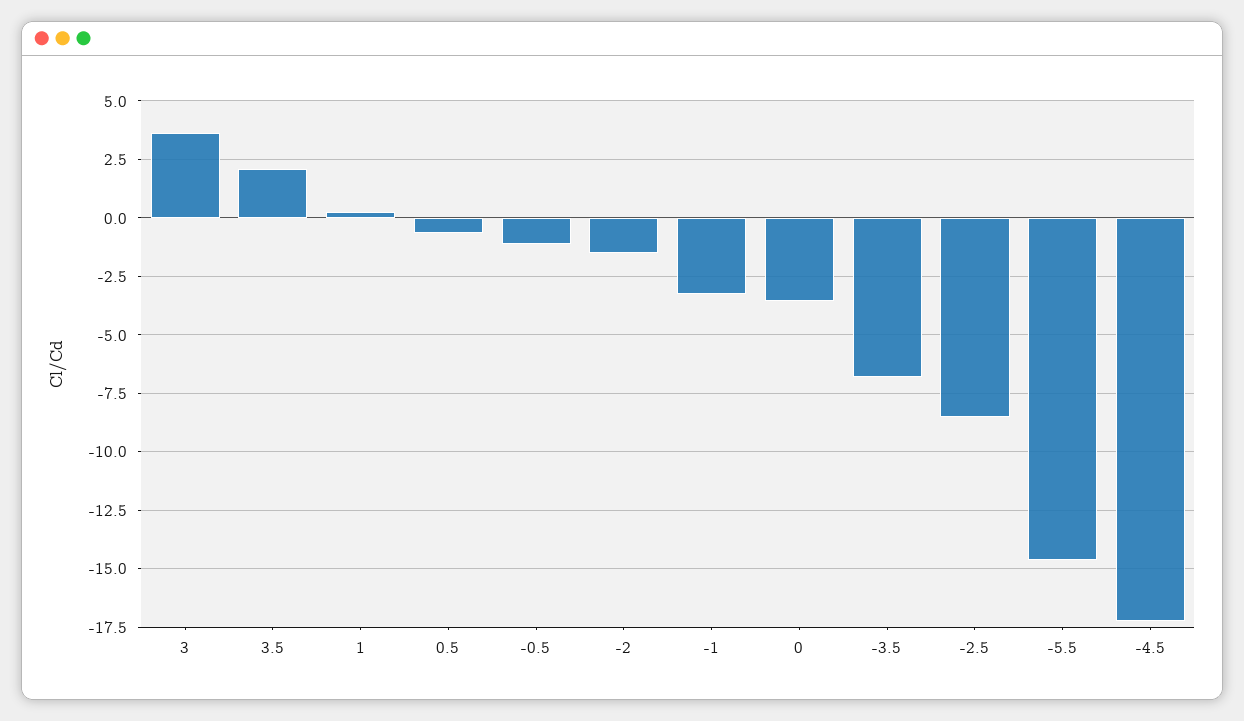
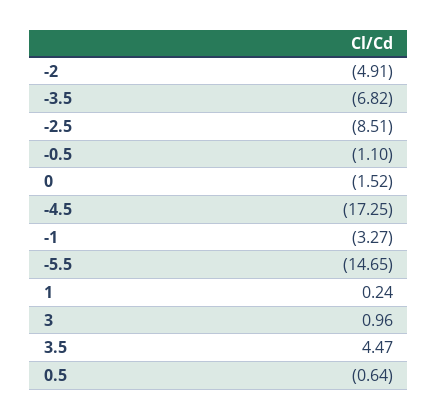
  {
-   "3": 3.5,
+   "3": 0.96,
-   "3.5": 2,
+   "3.5": 4.47,
    "1": 0.24,
    "0.5": -0.64,
    "-0.5": -1.1,
-   "-2": -1.5,
+   "-2": -4.91,
    "-1": -3.27,
-   "0": -3.5,
+   "0": -1.52,
    "-3.5": -6.82,
    "-2.5": -8.51,
    "-5.5": -14.65,
    "-4.5": -17.25
  }

